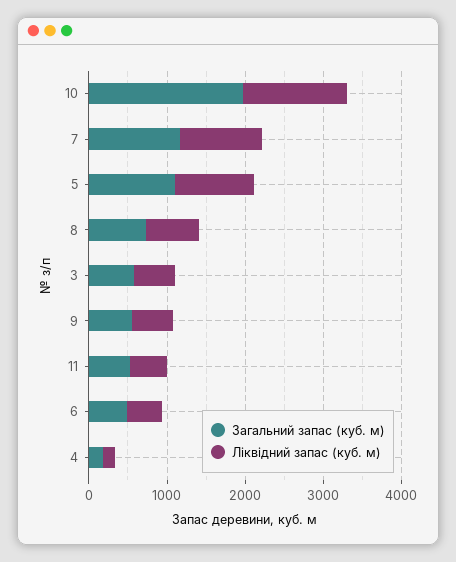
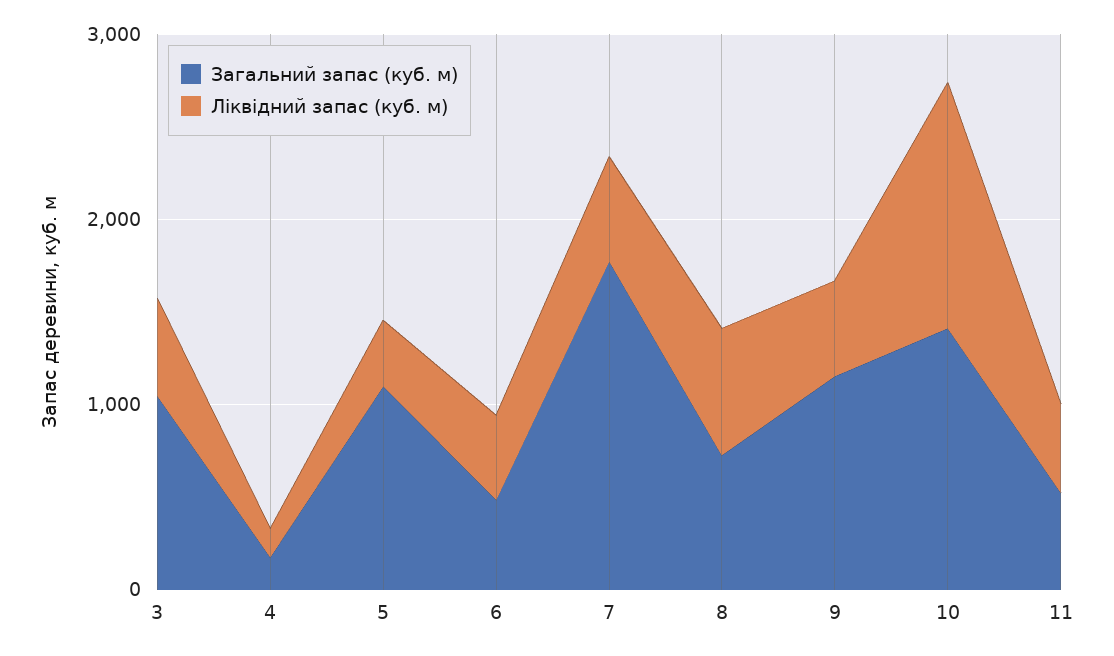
  {
    "Загальний запас (куб. м)": {
-     "10": 2000,
+     "10": 1400,
-     "7": 1200,
+     "7": 1800,
      "5": 1000,
      "8": 800,
-     "3": 600,
+     "3": 1000,
-     "9": 600,
+     "9": 1200,
      "11": 600,
      "6": 400,
      "4": 200
    },
    "Ліквідний запас (куб. м)": {
      "10": 1400,
-     "7": 1000,
+     "7": 600,
-     "5": 1000,
+     "5": 400,
      "8": 600,
      "3": 600,
      "9": 600,
      "11": 400,
      "6": 400,
      "4": 200
    }
  }

